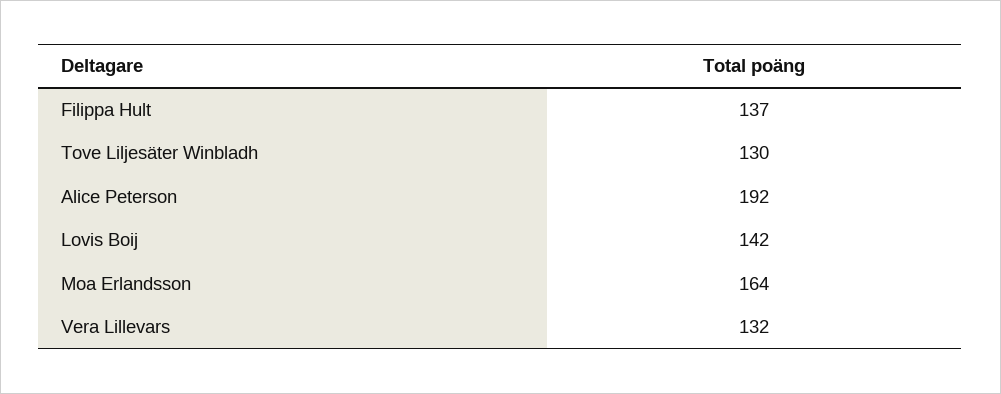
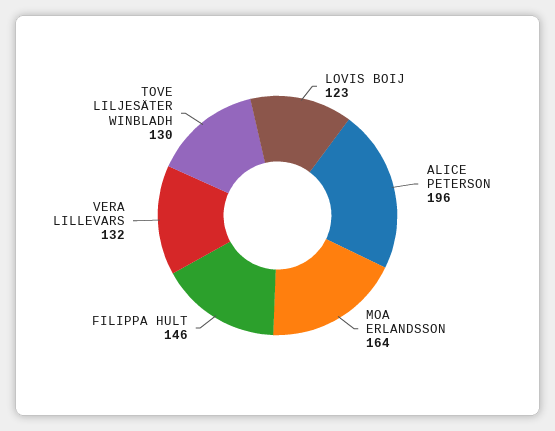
  {
-   "Filippa Hult": 137,
+   "Filippa Hult": 146,
    "Tove Liljesäter Winbladh": 130,
-   "Alice Peterson": 192,
+   "Alice Peterson": 196,
-   "Lovis Boij": 142,
+   "Lovis Boij": 123,
    "Moa Erlandsson": 164,
    "Vera Lillevars": 132
  }

